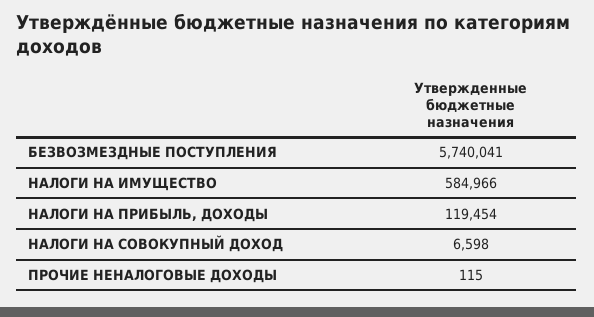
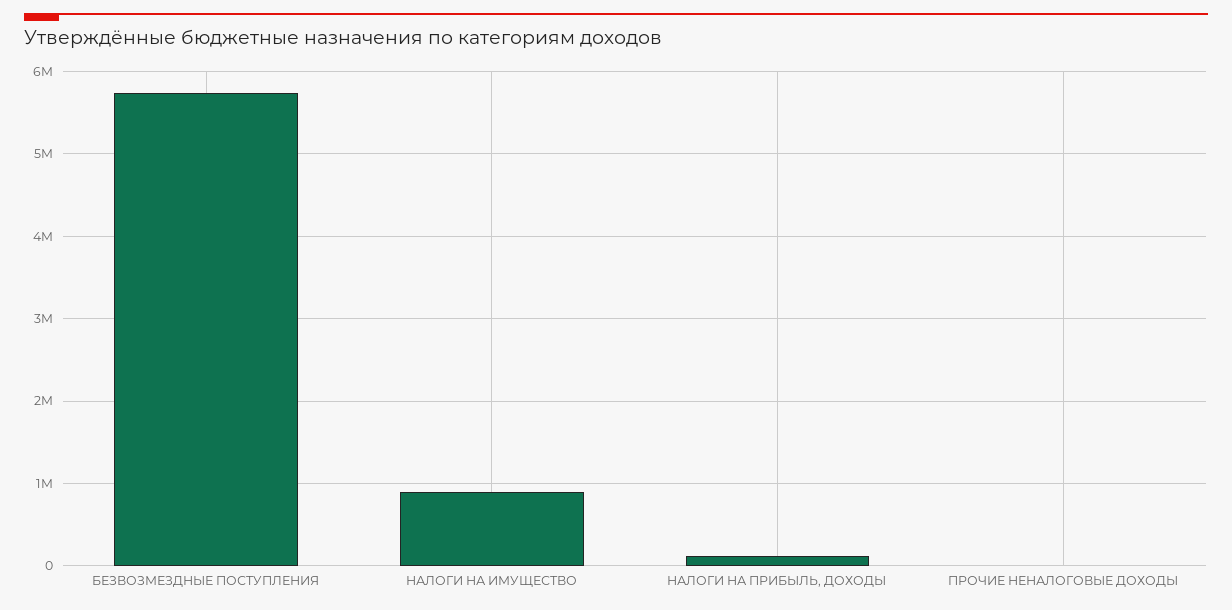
  {
    "БЕЗВОЗМЕЗДНЫЕ ПОСТУПЛЕНИЯ": 5740041,
-   "НАЛОГИ НА ИМУЩЕСТВО": 584966,
+   "НАЛОГИ НА ИМУЩЕСТВО": 900000,
    "НАЛОГИ НА ПРИБЫЛЬ, ДОХОДЫ": 119454,
-   "НАЛОГИ НА СОВОКУПНЫЙ ДОХОД": 6598,
    "ПРОЧИЕ НЕНАЛОГОВЫЕ ДОХОДЫ": 115
  }

